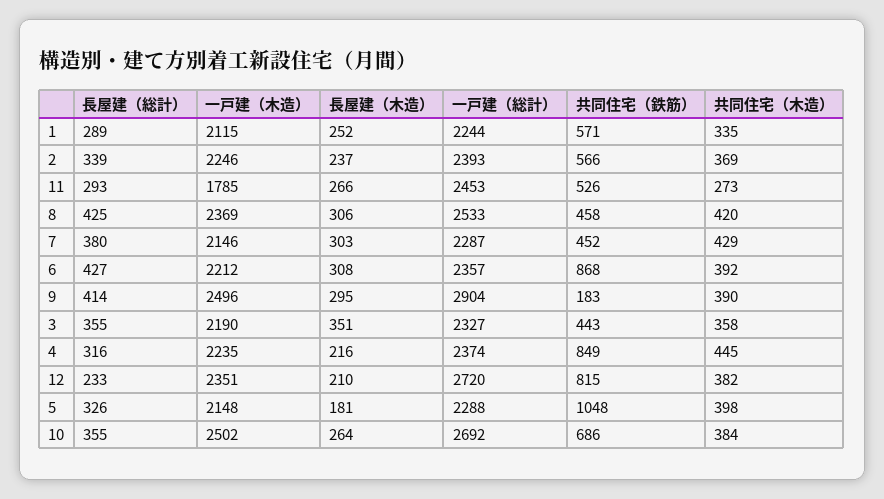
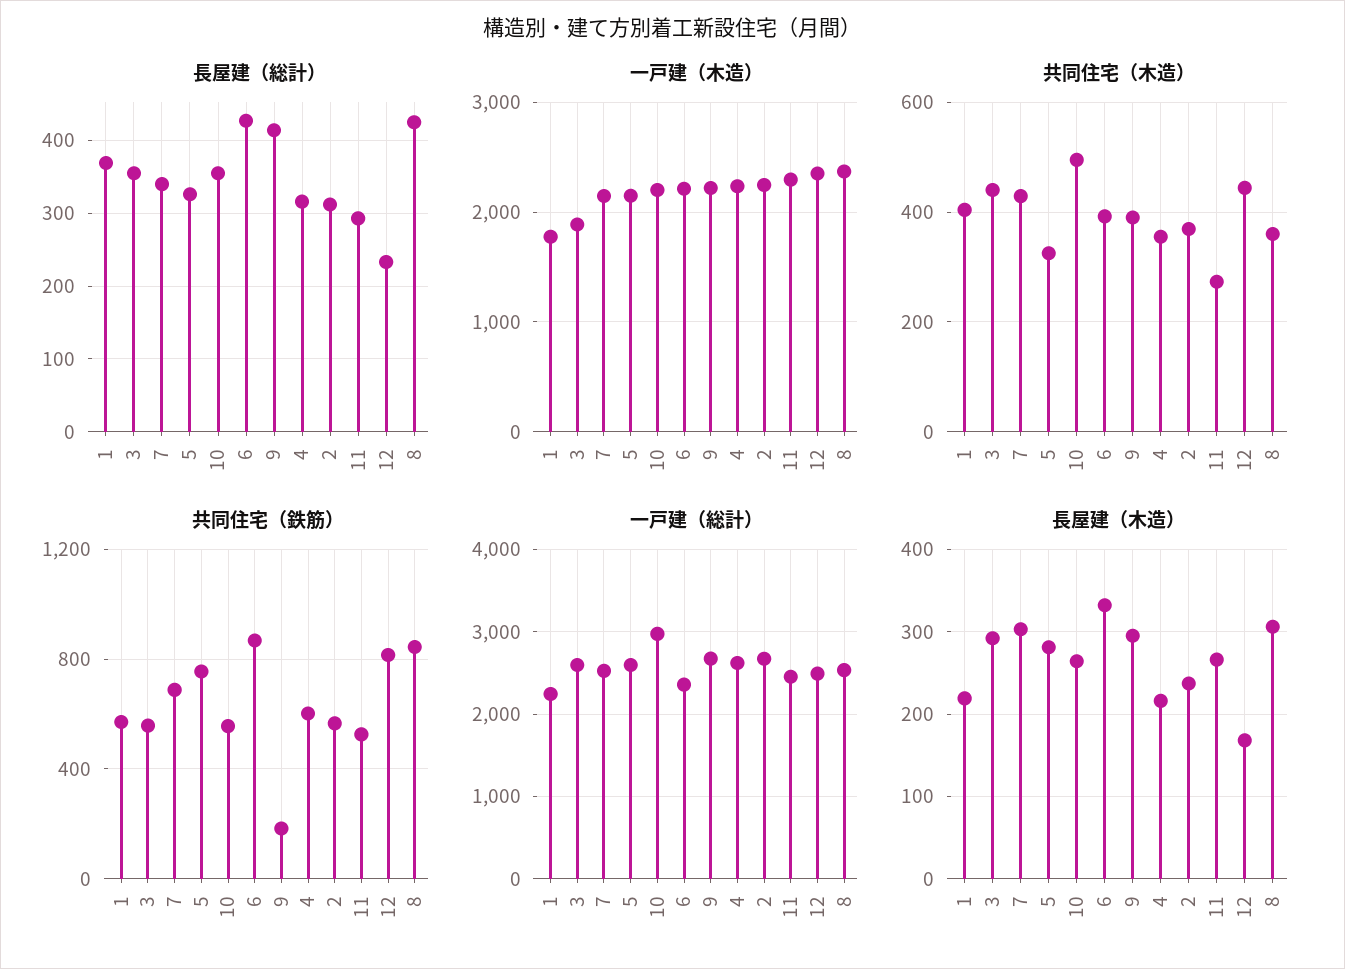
  {
    "長屋建（総計）": {
-     "1": 289,
+     "1": 370,
-     "2": 339,
+     "2": 310,
      "11": 293,
      "8": 425,
-     "7": 380,
+     "7": 340,
      "6": 427,
      "9": 414,
      "3": 355,
      "4": 316,
      "12": 233,
      "5": 326,
      "10": 355
    },
    "一戸建（木造）": {
-     "1": 2115,
+     "1": 1800,
      "2": 2246,
-     "11": 1785,
+     "11": 2300,
      "8": 2369,
      "7": 2146,
      "6": 2212,
-     "9": 2496,
+     "9": 2200,
-     "3": 2190,
+     "3": 1900,
      "4": 2235,
      "12": 2351,
      "5": 2148,
-     "10": 2502
+     "10": 2200
    },
    "長屋建（木造）": {
-     "1": 252,
+     "1": 220,
      "2": 237,
      "11": 266,
      "8": 306,
      "7": 303,
-     "6": 308,
+     "6": 330,
      "9": 295,
-     "3": 351,
+     "3": 290,
      "4": 216,
-     "12": 210,
+     "12": 170,
-     "5": 181,
+     "5": 280,
      "10": 264
    },
    "一戸建（総計）": {
      "1": 2244,
-     "2": 2393,
+     "2": 2700,
      "11": 2453,
      "8": 2533,
-     "7": 2287,
+     "7": 2500,
      "6": 2357,
-     "9": 2904,
+     "9": 2700,
-     "3": 2327,
+     "3": 2600,
-     "4": 2374,
+     "4": 2600,
-     "12": 2720,
+     "12": 2500,
-     "5": 2288,
+     "5": 2600,
-     "10": 2692
+     "10": 3000
    },
    "共同住宅（鉄筋）": {
      "1": 571,
      "2": 566,
      "11": 526,
-     "8": 458,
+     "8": 850,
-     "7": 452,
+     "7": 700,
      "6": 868,
      "9": 183,
-     "3": 443,
+     "3": 550,
-     "4": 849,
+     "4": 600,
      "12": 815,
-     "5": 1048,
+     "5": 750,
-     "10": 686
+     "10": 550
    },
    "共同住宅（木造）": {
-     "1": 335,
+     "1": 400,
      "2": 369,
      "11": 273,
-     "8": 420,
+     "8": 360,
      "7": 429,
      "6": 392,
      "9": 390,
-     "3": 358,
+     "3": 440,
-     "4": 445,
+     "4": 360,
-     "12": 382,
+     "12": 440,
-     "5": 398,
+     "5": 320,
-     "10": 384
+     "10": 500
    }
  }

